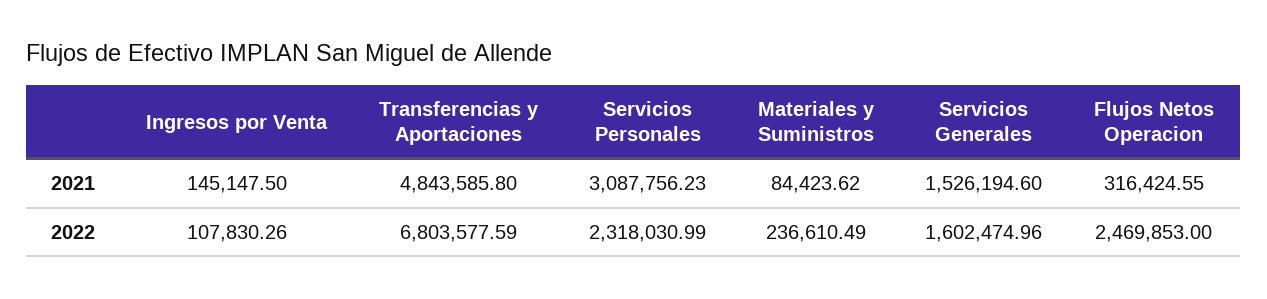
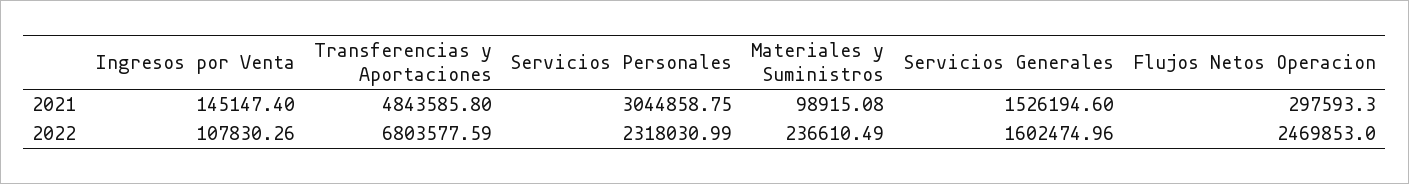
  {
    "Ingresos por Venta": {
-     "2021": 145147.5,
+     "2021": 145147.4,
      "2022": 107830.26
    },
    "Transferencias y Aportaciones": {
      "2021": 4843585.8,
      "2022": 6803577.59
    },
    "Servicios Personales": {
-     "2021": 3087756.23,
+     "2021": 3044858.75,
      "2022": 2318030.99
    },
    "Materiales y Suministros": {
-     "2021": 84423.62,
+     "2021": 98915.08,
      "2022": 236610.49
    },
    "Servicios Generales": {
      "2021": 1526194.6,
      "2022": 1602474.96
    },
    "Flujos Netos Operacion": {
-     "2021": 316424.55,
+     "2021": 297593.3,
      "2022": 2469853
    }
  }

